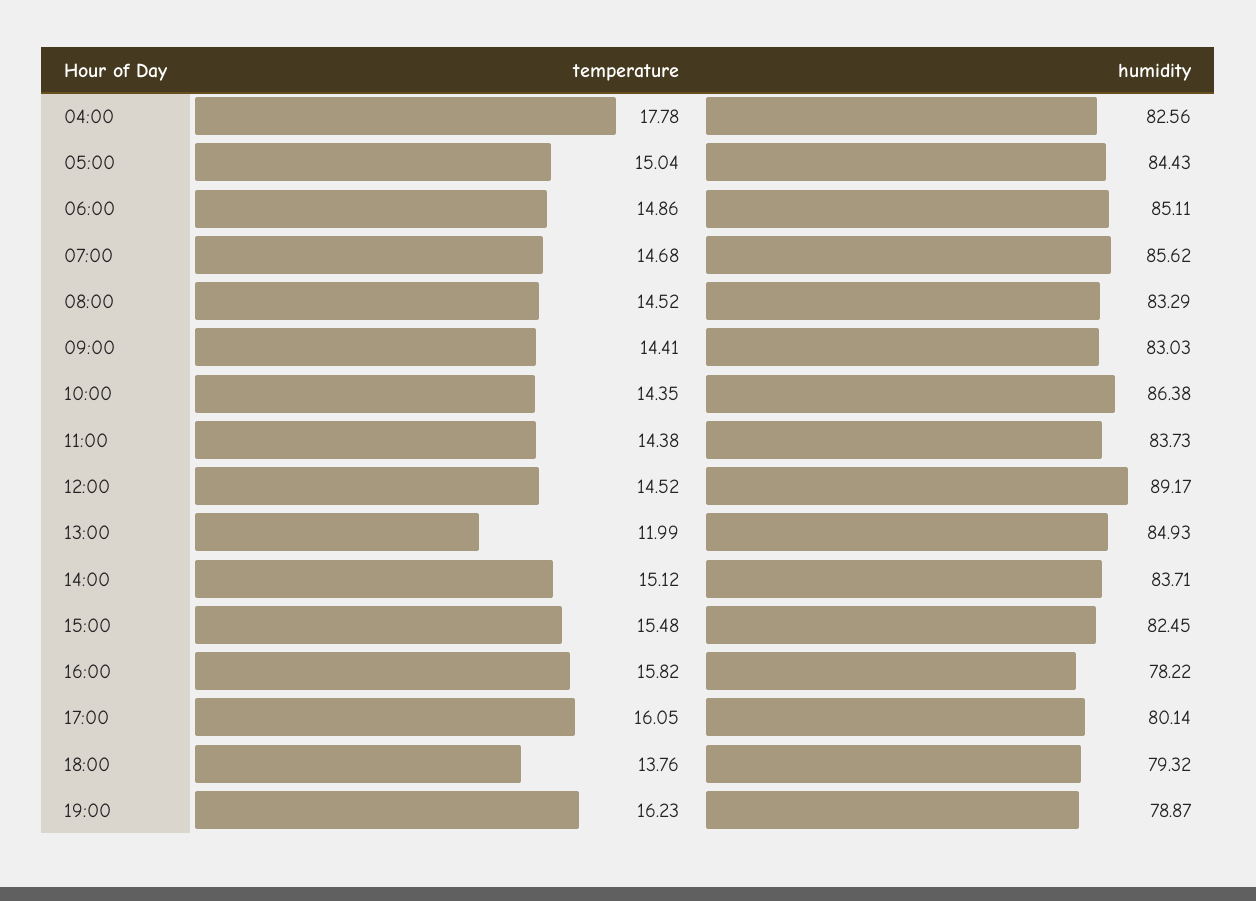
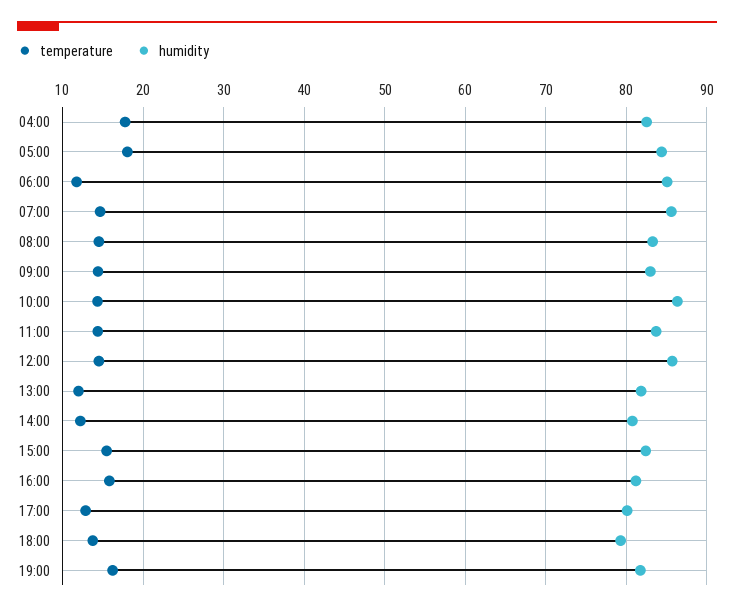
  {
    "temperature": {
      "04:00": 17.78,
-     "05:00": 15.04,
+     "05:00": 18,
-     "06:00": 14.86,
+     "06:00": 12,
      "07:00": 14.68,
      "08:00": 14.52,
      "09:00": 14.41,
      "10:00": 14.35,
      "11:00": 14.38,
      "12:00": 14.52,
      "13:00": 11.99,
-     "14:00": 15.12,
+     "14:00": 12,
      "15:00": 15.48,
      "16:00": 15.82,
-     "17:00": 16.05,
+     "17:00": 13,
      "18:00": 13.76,
      "19:00": 16.23
    },
    "humidity": {
      "04:00": 82.56,
      "05:00": 84.43,
      "06:00": 85.11,
      "07:00": 85.62,
      "08:00": 83.29,
      "09:00": 83.03,
      "10:00": 86.38,
      "11:00": 83.73,
-     "12:00": 89.17,
+     "12:00": 86,
-     "13:00": 84.93,
+     "13:00": 82,
-     "14:00": 83.71,
+     "14:00": 81,
      "15:00": 82.45,
-     "16:00": 78.22,
+     "16:00": 81,
      "17:00": 80.14,
      "18:00": 79.32,
-     "19:00": 78.87
+     "19:00": 82
    }
  }

